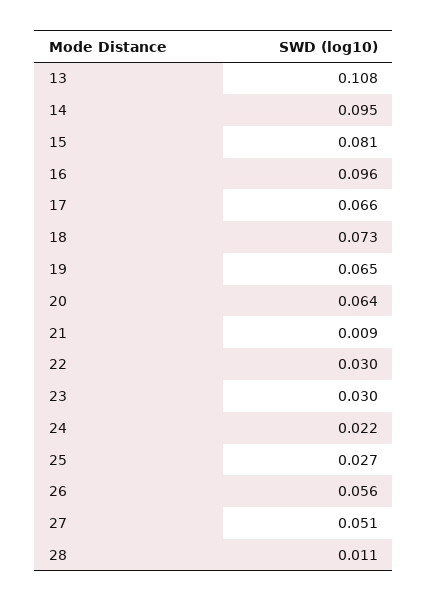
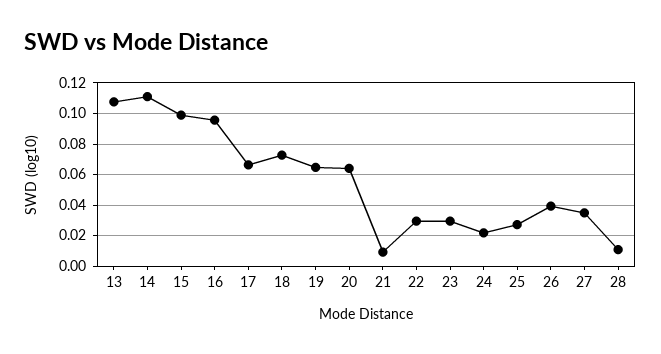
  {
    "13": 0.108,
-   "14": 0.095,
+   "14": 0.11,
-   "15": 0.081,
+   "15": 0.1,
    "16": 0.096,
    "17": 0.066,
    "18": 0.073,
    "19": 0.065,
    "20": 0.064,
    "21": 0.009,
    "22": 0.03,
    "23": 0.03,
    "24": 0.022,
    "25": 0.027,
-   "26": 0.056,
+   "26": 0.04,
-   "27": 0.051,
+   "27": 0.035,
    "28": 0.011
  }

